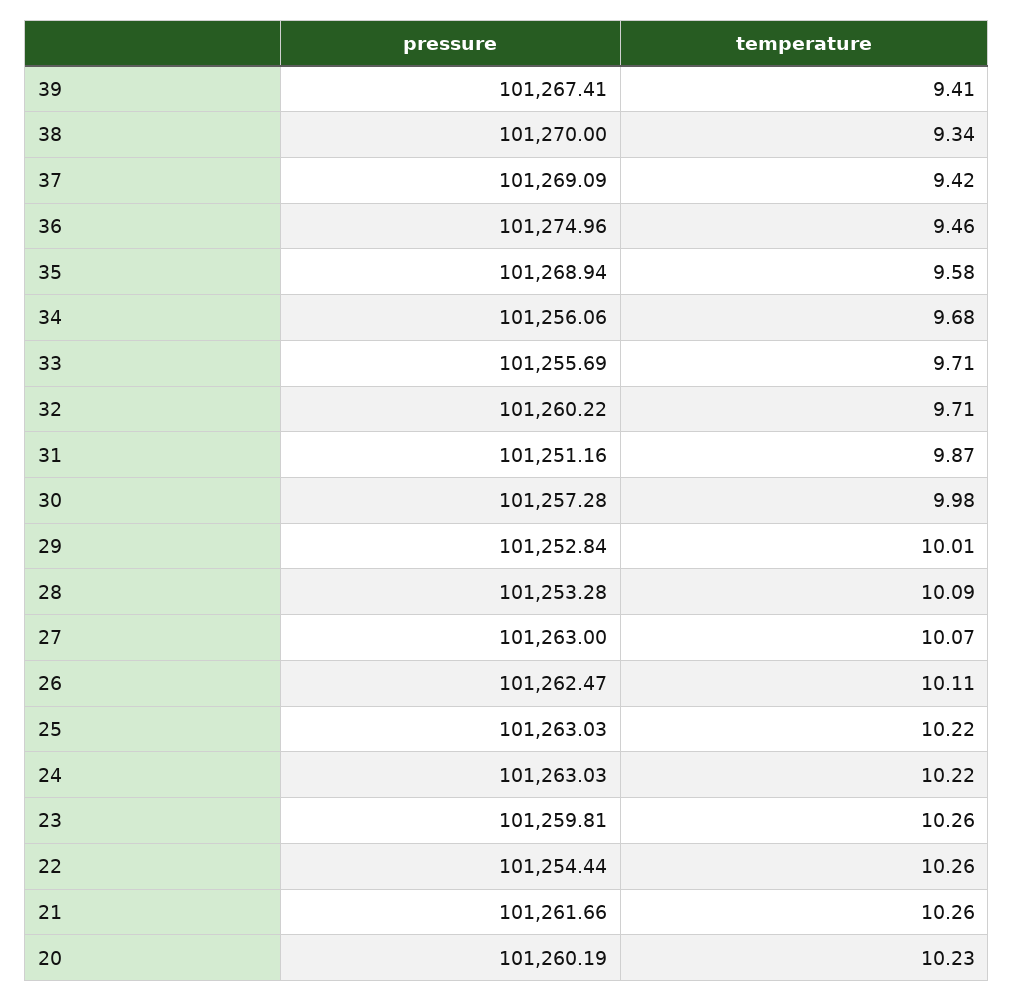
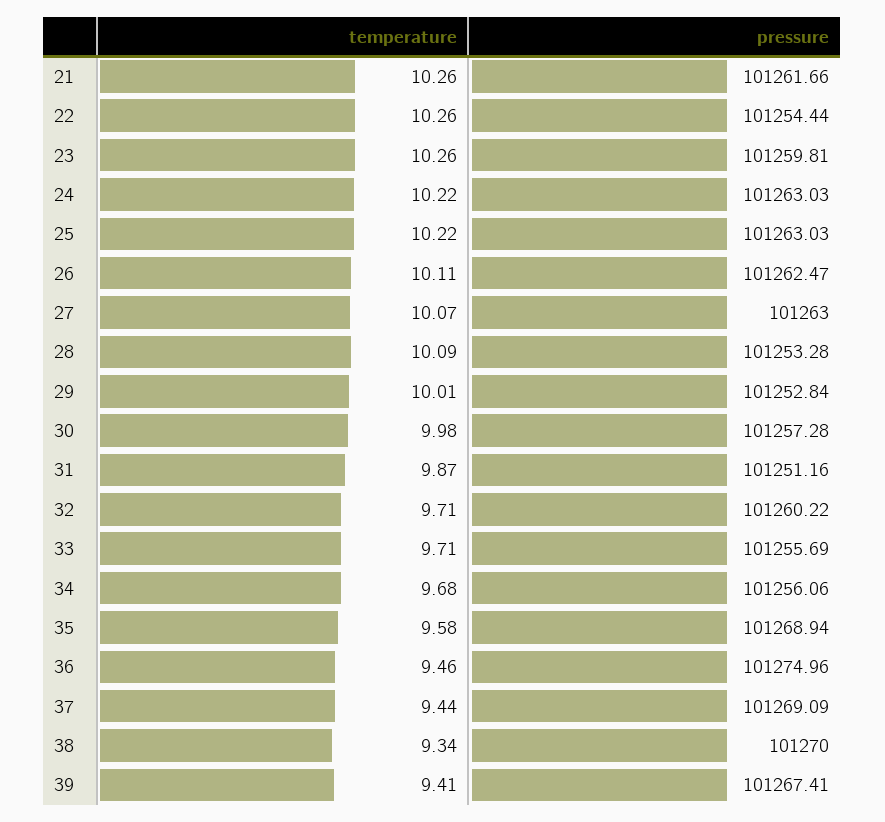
  {
    "pressure": {
      "39": 101267.41,
      "38": 101270,
      "37": 101269.09,
      "36": 101274.96,
      "35": 101268.94,
      "34": 101256.06,
      "33": 101255.69,
      "32": 101260.22,
      "31": 101251.16,
      "30": 101257.28,
      "29": 101252.84,
      "28": 101253.28,
      "27": 101263,
      "26": 101262.47,
      "25": 101263.03,
      "24": 101263.03,
      "23": 101259.81,
      "22": 101254.44,
-     "21": 101261.66,
+     "21": 101261.66
-     "20": 101260.19
    },
    "temperature": {
      "39": 9.41,
      "38": 9.34,
-     "37": 9.42,
+     "37": 9.44,
      "36": 9.46,
      "35": 9.58,
      "34": 9.68,
      "33": 9.71,
      "32": 9.71,
      "31": 9.87,
      "30": 9.98,
      "29": 10.01,
      "28": 10.09,
      "27": 10.07,
      "26": 10.11,
      "25": 10.22,
      "24": 10.22,
      "23": 10.26,
      "22": 10.26,
-     "21": 10.26,
+     "21": 10.26
-     "20": 10.23
    }
  }

